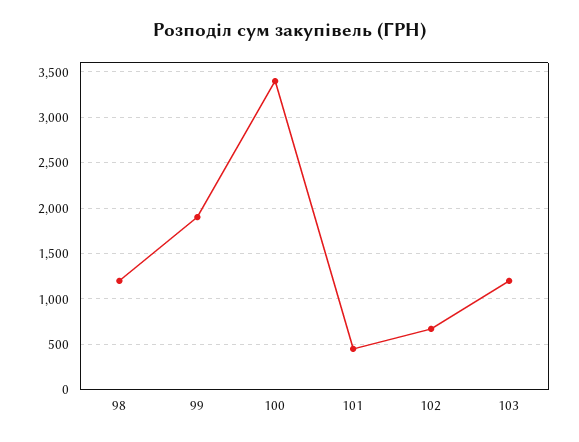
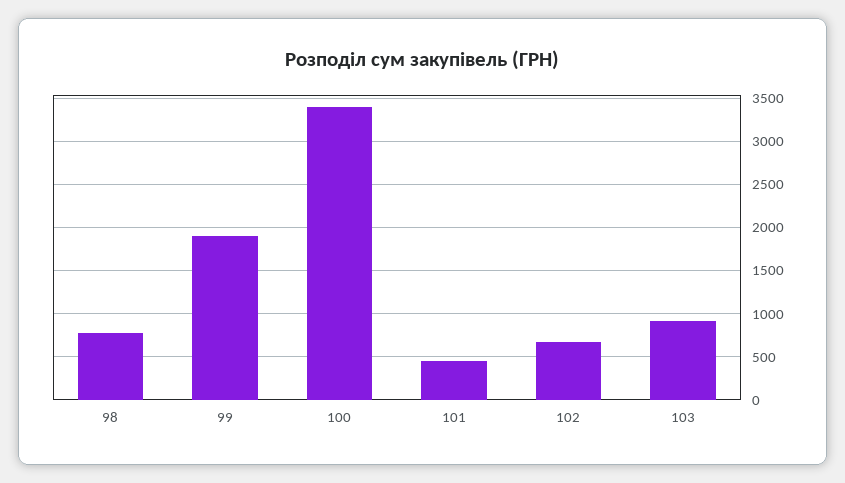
  {
-   "98": 1200,
+   "98": 800,
    "99": 1900,
    "100": 3400,
    "101": 500,
    "102": 700,
-   "103": 1200
+   "103": 900
  }

